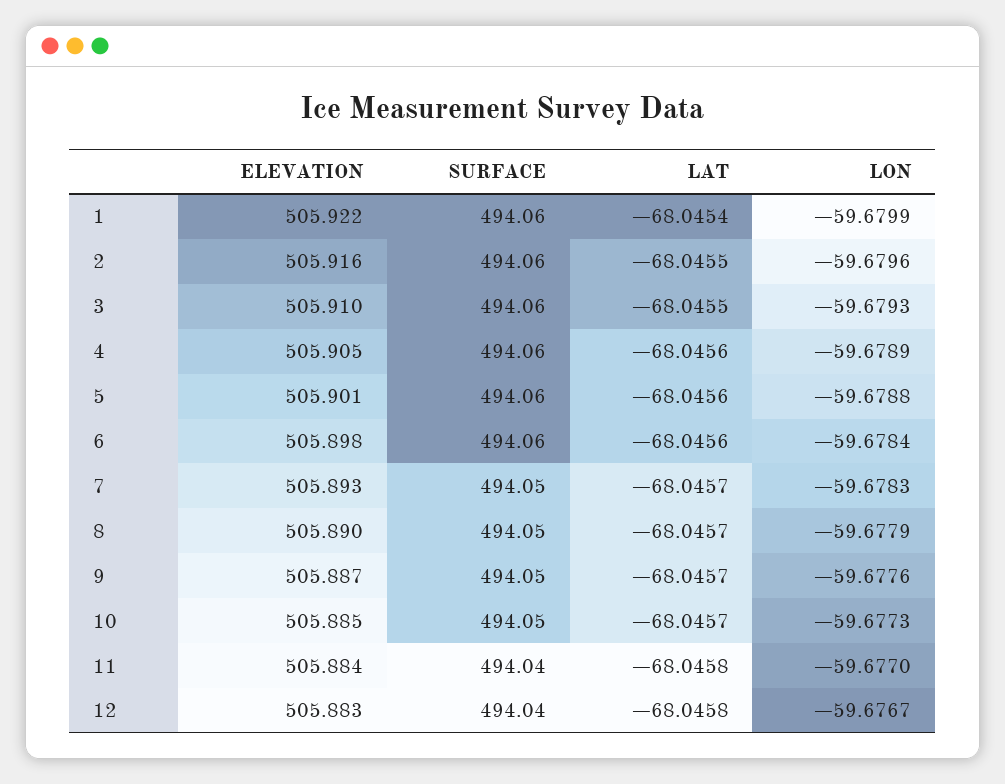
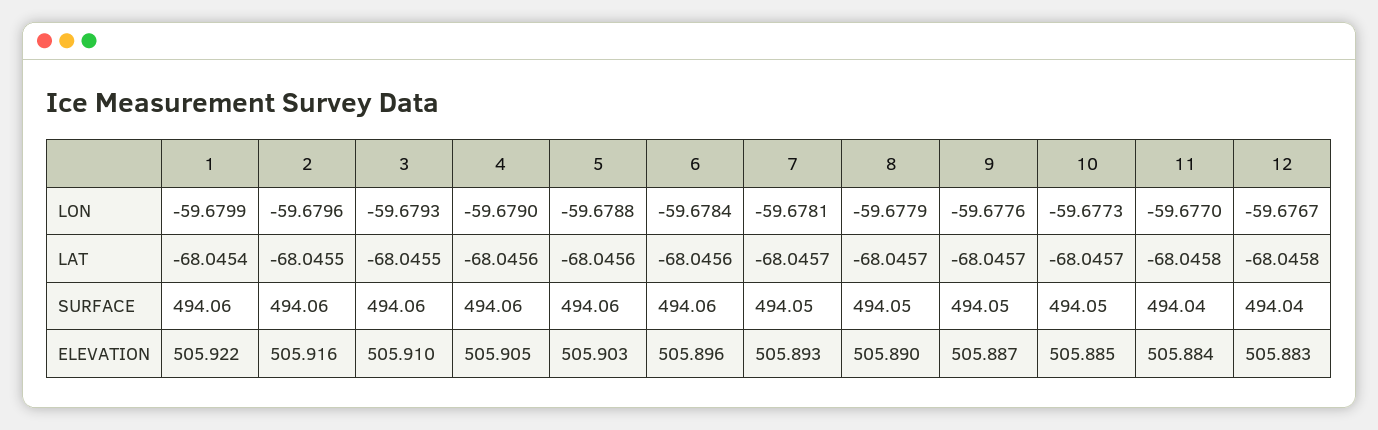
  {
    "ELEVATION": {
      "1": 505.922,
      "2": 505.916,
      "3": 505.91,
      "4": 505.905,
-     "5": 505.901,
+     "5": 505.903,
-     "6": 505.898,
+     "6": 505.896,
      "7": 505.893,
      "8": 505.89,
      "9": 505.887,
      "10": 505.885,
      "11": 505.884,
      "12": 505.883
    },
    "SURFACE": {
      "1": 494.06,
      "2": 494.06,
      "3": 494.06,
      "4": 494.06,
      "5": 494.06,
      "6": 494.06,
      "7": 494.05,
      "8": 494.05,
      "9": 494.05,
      "10": 494.05,
      "11": 494.04,
      "12": 494.04
    },
    "LAT": {
      "1": -68.0454,
      "2": -68.0455,
      "3": -68.0455,
      "4": -68.0456,
      "5": -68.0456,
      "6": -68.0456,
      "7": -68.0457,
      "8": -68.0457,
      "9": -68.0457,
      "10": -68.0457,
      "11": -68.0458,
      "12": -68.0458
    },
    "LON": {
      "1": -59.6799,
      "2": -59.6796,
      "3": -59.6793,
-     "4": -59.6789,
+     "4": -59.679,
      "5": -59.6788,
      "6": -59.6784,
-     "7": -59.6783,
+     "7": -59.6781,
      "8": -59.6779,
      "9": -59.6776,
      "10": -59.6773,
      "11": -59.677,
      "12": -59.6767
    }
  }

